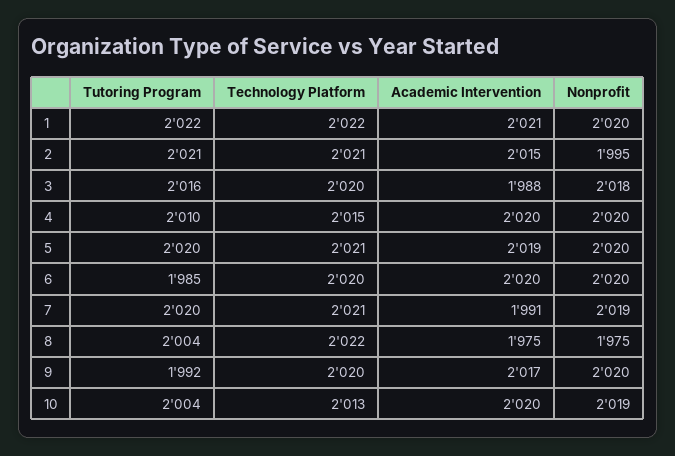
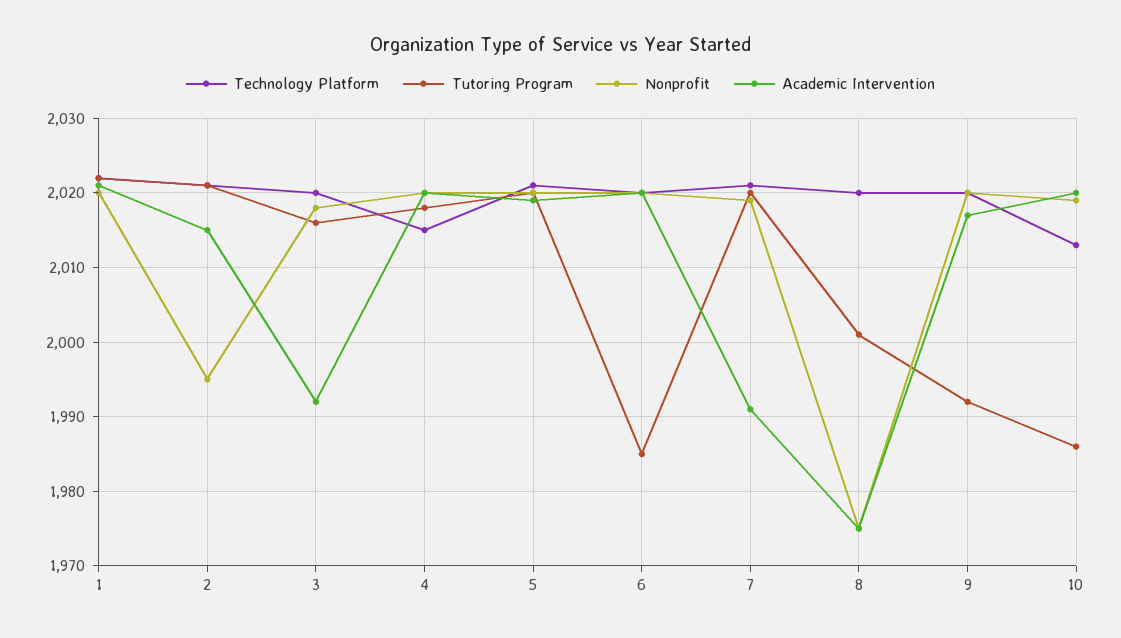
  {
    "Tutoring Program": {
      "1": 2022,
      "2": 2021,
      "3": 2016,
-     "4": 2010,
+     "4": 2018,
      "5": 2020,
      "6": 1985,
      "7": 2020,
-     "8": 2004,
+     "8": 2001,
      "9": 1992,
-     "10": 2004
+     "10": 1986
    },
    "Technology Platform": {
      "1": 2022,
      "2": 2021,
      "3": 2020,
      "4": 2015,
      "5": 2021,
      "6": 2020,
      "7": 2021,
-     "8": 2022,
+     "8": 2020,
      "9": 2020,
      "10": 2013
    },
    "Academic Intervention": {
      "1": 2021,
      "2": 2015,
-     "3": 1988,
+     "3": 1992,
      "4": 2020,
      "5": 2019,
      "6": 2020,
      "7": 1991,
      "8": 1975,
      "9": 2017,
      "10": 2020
    },
    "Nonprofit": {
      "1": 2020,
      "2": 1995,
      "3": 2018,
      "4": 2020,
      "5": 2020,
      "6": 2020,
      "7": 2019,
      "8": 1975,
      "9": 2020,
      "10": 2019
    }
  }

